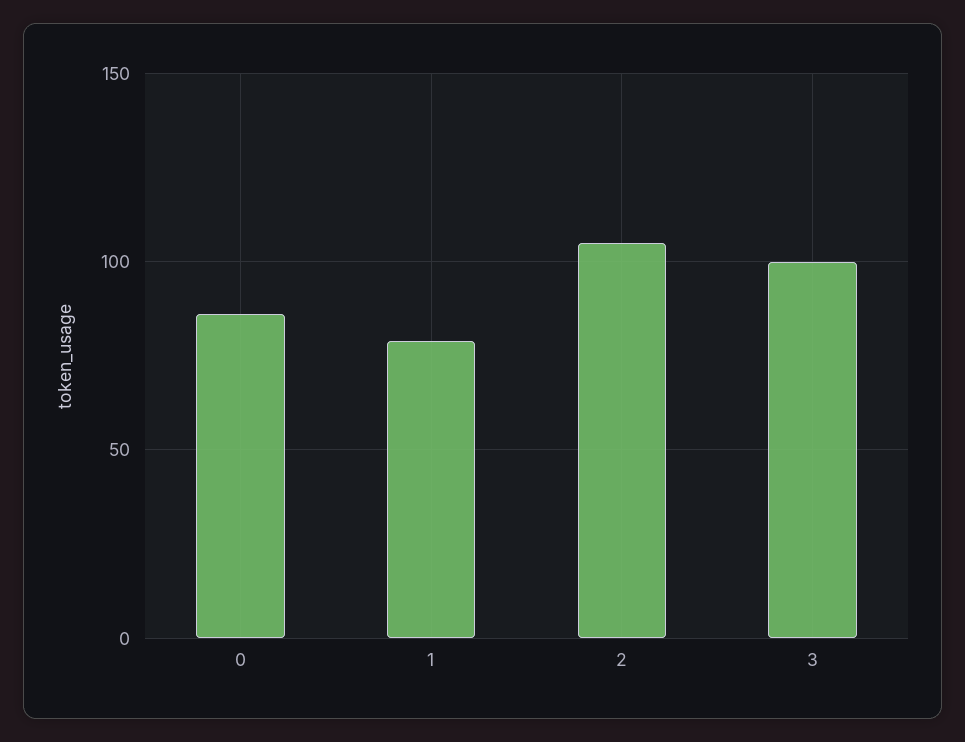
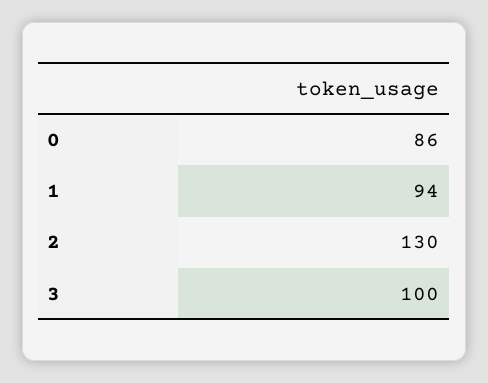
  {
    "0": 86,
-   "1": 80,
+   "1": 94,
-   "2": 105,
+   "2": 130,
    "3": 100
  }

